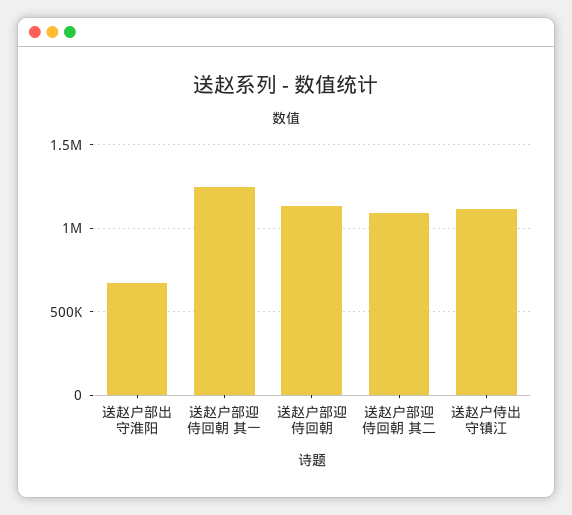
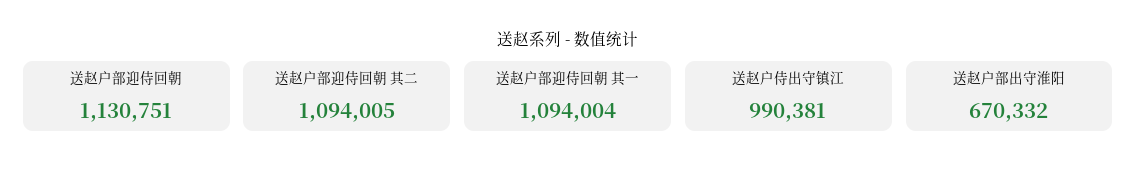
  {
    "送赵户部出守淮阳": 670332,
-   "送赵户部迎侍回朝 其一": 1250000,
+   "送赵户部迎侍回朝 其一": 1094004,
    "送赵户部迎侍回朝": 1130751,
    "送赵户部迎侍回朝 其二": 1094005,
-   "送赵户侍出守镇江": 1100000
+   "送赵户侍出守镇江": 990381
  }

